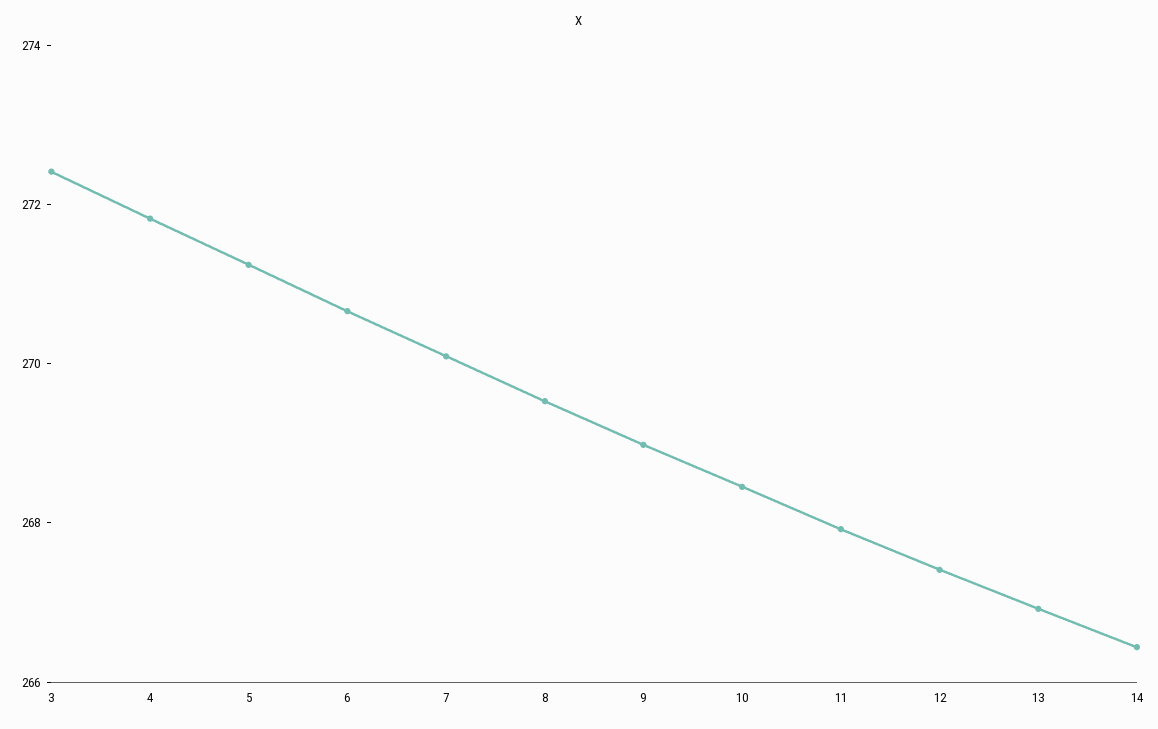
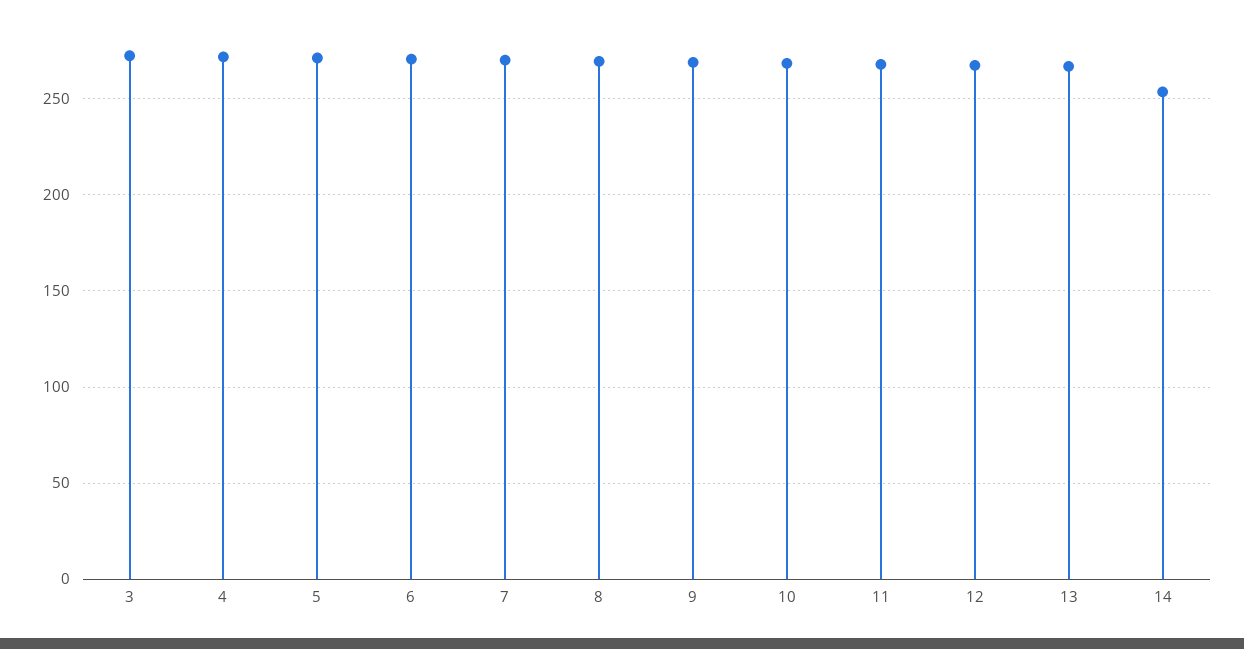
  {
    "3": 272.5,
    "4": 272,
    "5": 271,
    "6": 270.5,
    "7": 270,
    "8": 269.5,
    "9": 269,
    "10": 268.5,
    "11": 268,
    "12": 267.5,
    "13": 267,
-   "14": 266.5
+   "14": 255
  }

